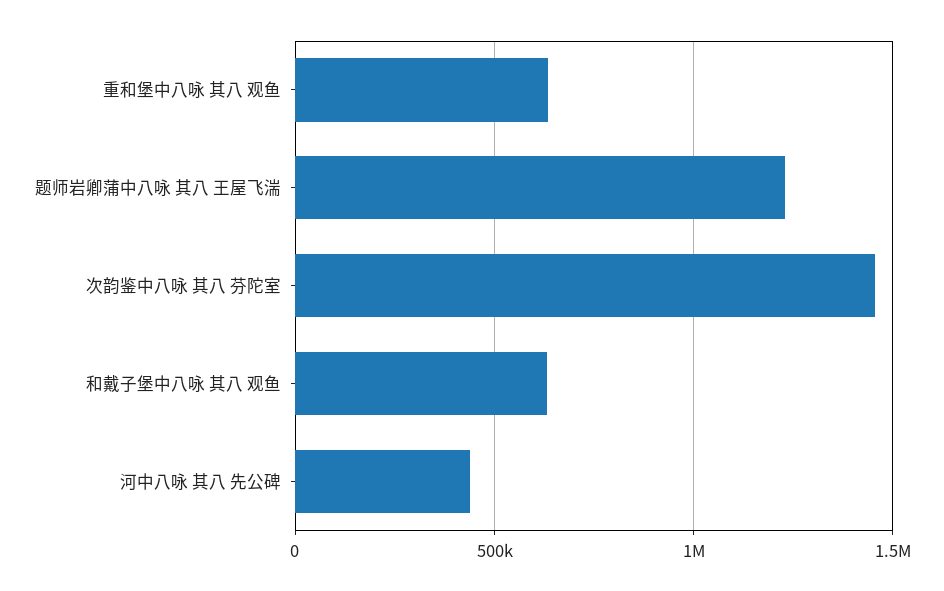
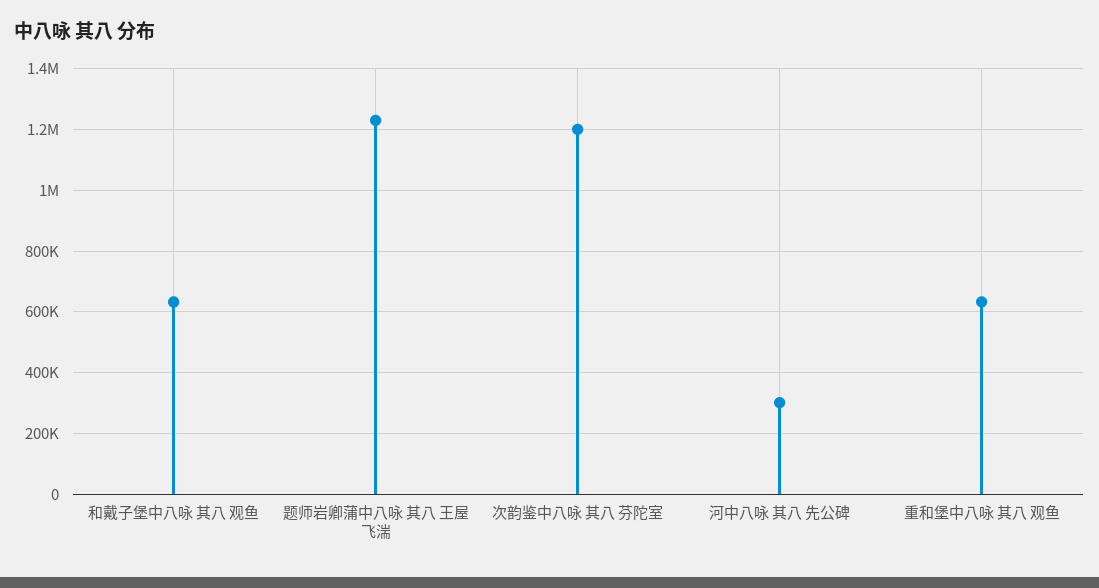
  {
    "重和堡中八咏 其八 观鱼": 640000,
    "题师岩卿蒲中八咏 其八 王屋飞湍": 1220000,
-   "次韵鉴中八咏 其八 芬陀室": 1450000,
+   "次韵鉴中八咏 其八 芬陀室": 1200000,
    "和戴子堡中八咏 其八 观鱼": 640000,
-   "河中八咏 其八 先公碑": 450000
+   "河中八咏 其八 先公碑": 300000
  }

